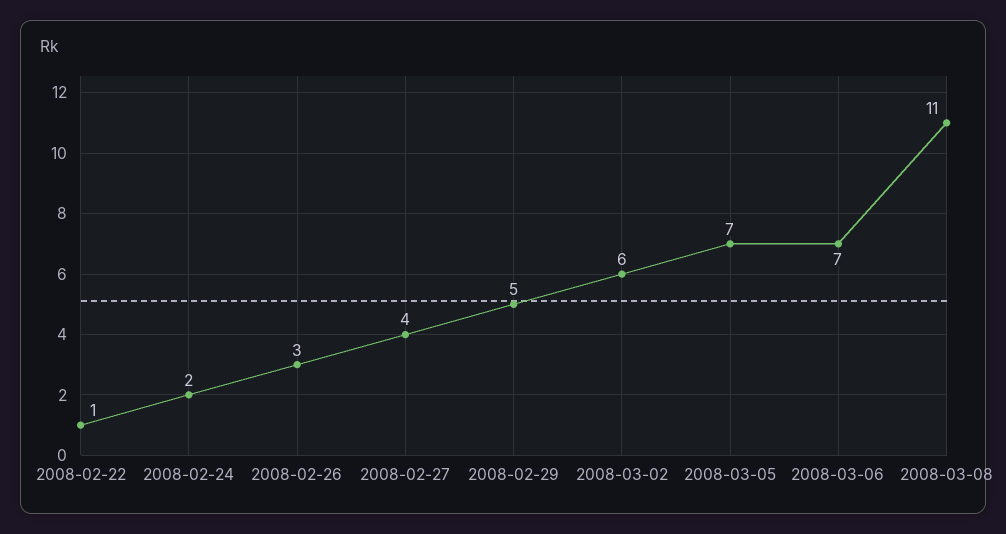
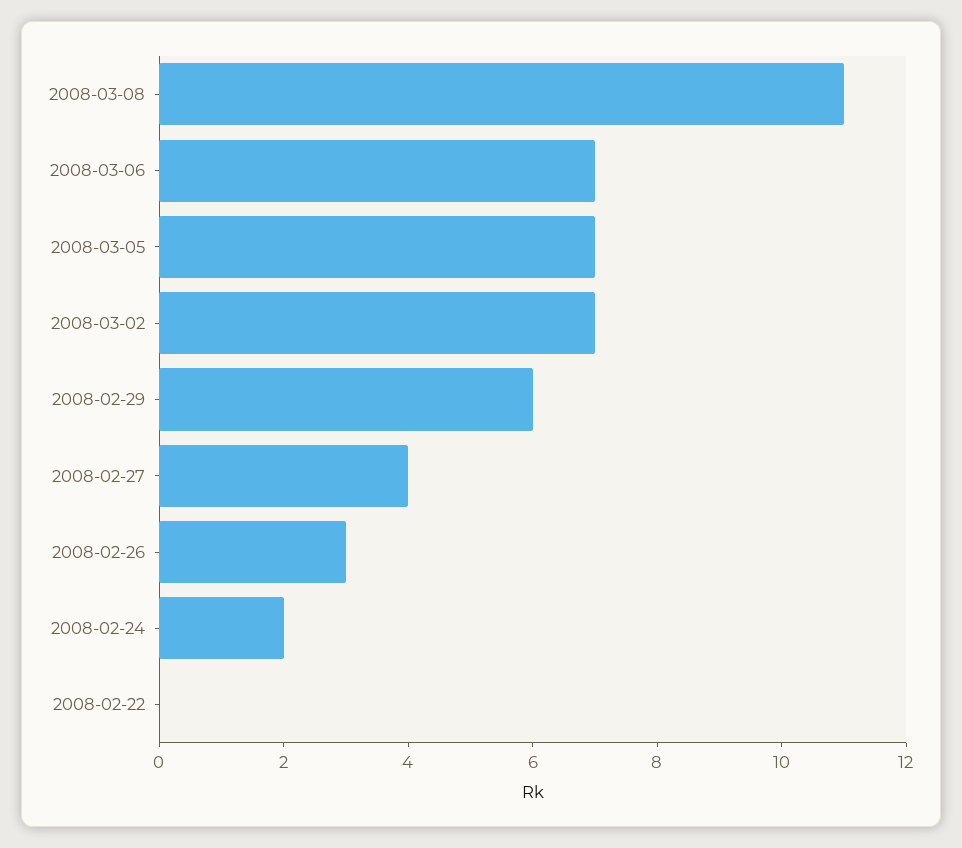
  {
-   "2008-02-22": 1,
+   "2008-02-22": 0,
    "2008-02-24": 2,
    "2008-02-26": 3,
    "2008-02-27": 4,
-   "2008-02-29": 5,
+   "2008-02-29": 6,
-   "2008-03-02": 6,
+   "2008-03-02": 7,
    "2008-03-05": 7,
    "2008-03-06": 7,
    "2008-03-08": 11
  }

